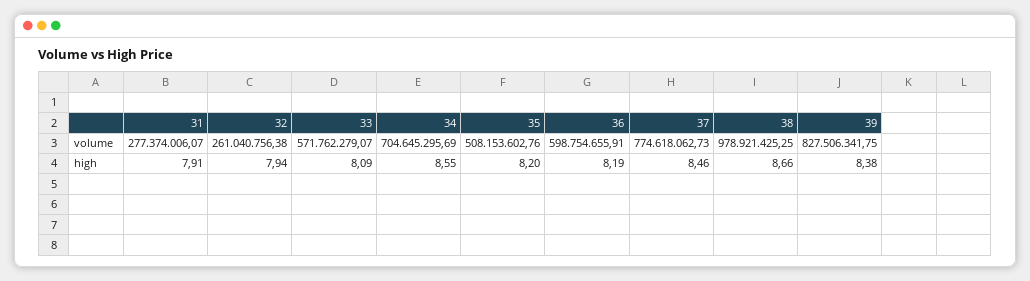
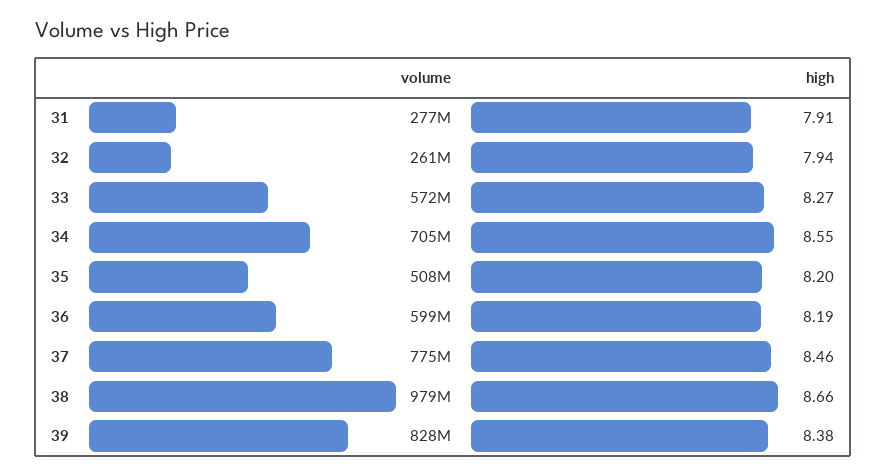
  {
    "31": {
      "volume": 277374006.07,
      "high": 7.91
    },
    "32": {
      "volume": 261040756.38,
      "high": 7.94
    },
    "33": {
      "volume": 571762279.07,
-     "high": 8.09
+     "high": 8.27
    },
    "34": {
      "volume": 704645295.69,
      "high": 8.55
    },
    "35": {
      "volume": 508153602.76,
      "high": 8.2
    },
    "36": {
      "volume": 598754655.91,
      "high": 8.19
    },
    "37": {
      "volume": 774618062.73,
      "high": 8.46
    },
    "38": {
      "volume": 978921425.25,
      "high": 8.66
    },
    "39": {
      "volume": 827506341.75,
      "high": 8.38
    }
  }

